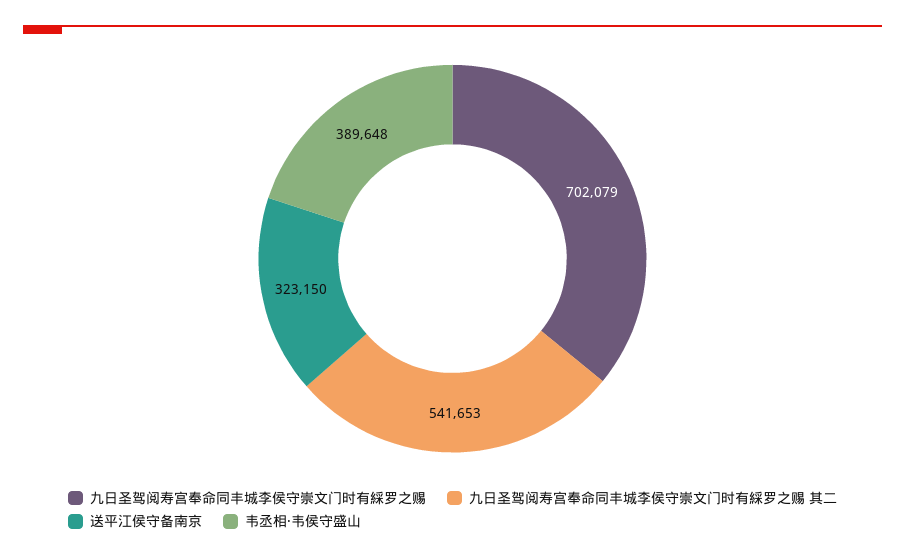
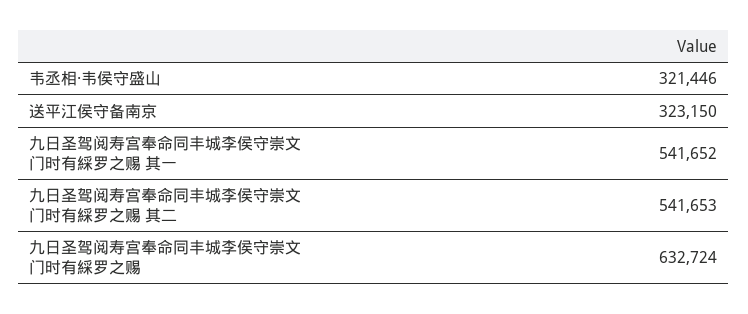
  {
-   "九日圣驾阅寿宫奉命同丰城李侯守崇文门时有綵罗之赐": 702079,
+   "九日圣驾阅寿宫奉命同丰城李侯守崇文门时有綵罗之赐": 632724,
    "九日圣驾阅寿宫奉命同丰城李侯守崇文门时有綵罗之赐 其二": 541653,
    "送平江侯守备南京": 323150,
-   "韦丞相·韦侯守盛山": 389648
+   "韦丞相·韦侯守盛山": 321446,
+   "九日圣驾阅寿宫奉命同丰城李侯守崇文门时有綵罗之赐 其一": 541652
  }

